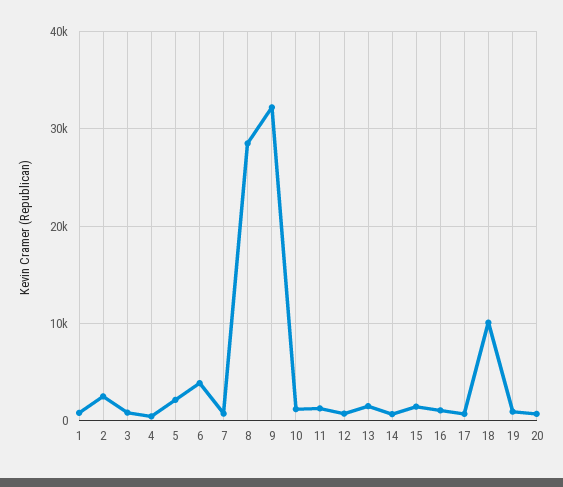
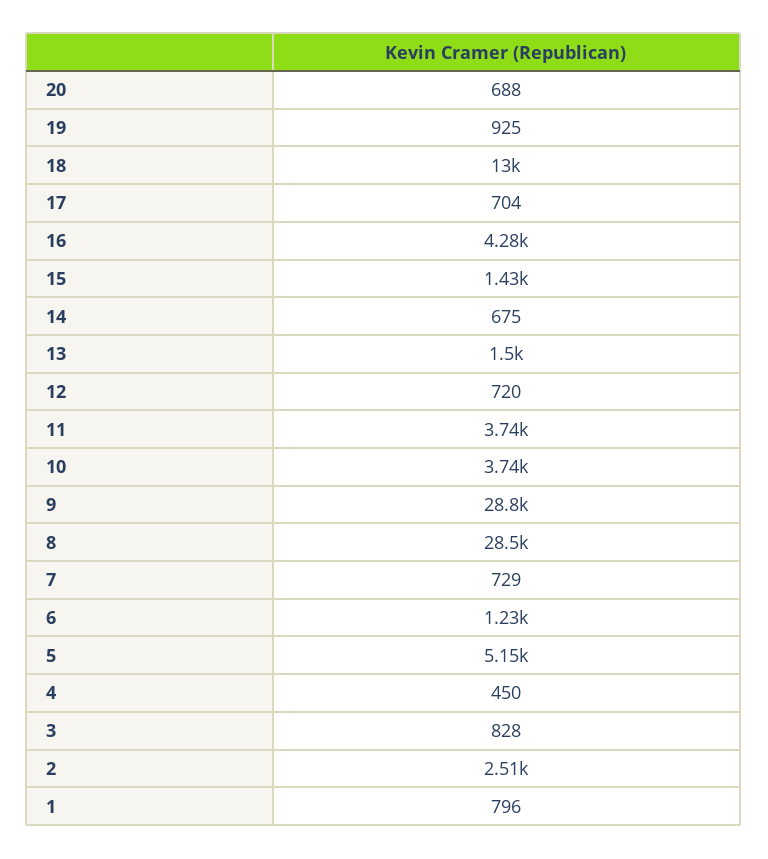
  {
    "1": 796,
    "2": 2510,
    "3": 828,
    "4": 450,
-   "5": 2000,
+   "5": 5150,
-   "6": 4000,
+   "6": 1230,
    "7": 729,
    "8": 28500,
-   "9": 32000,
+   "9": 28800,
-   "10": 1000,
+   "10": 3740,
-   "11": 1000,
+   "11": 3740,
    "12": 720,
    "13": 1500,
    "14": 675,
    "15": 1430,
-   "16": 1000,
+   "16": 4280,
    "17": 704,
-   "18": 10000,
+   "18": 13000,
    "19": 925,
    "20": 688
  }

